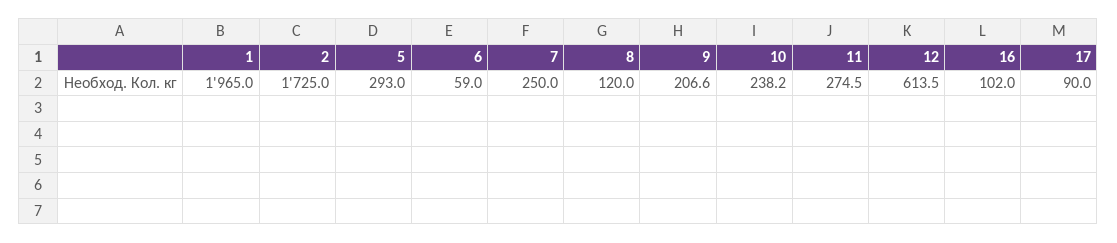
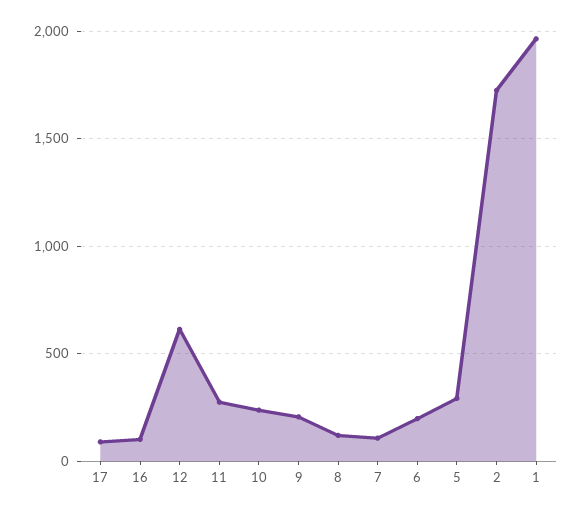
  {
    "1": 1965,
    "2": 1725,
    "5": 293,
-   "6": 59,
+   "6": 200,
-   "7": 250,
+   "7": 100,
    "8": 120,
    "9": 206.6,
    "10": 238.2,
    "11": 274.5,
    "12": 613.5,
    "16": 102,
    "17": 90
  }

